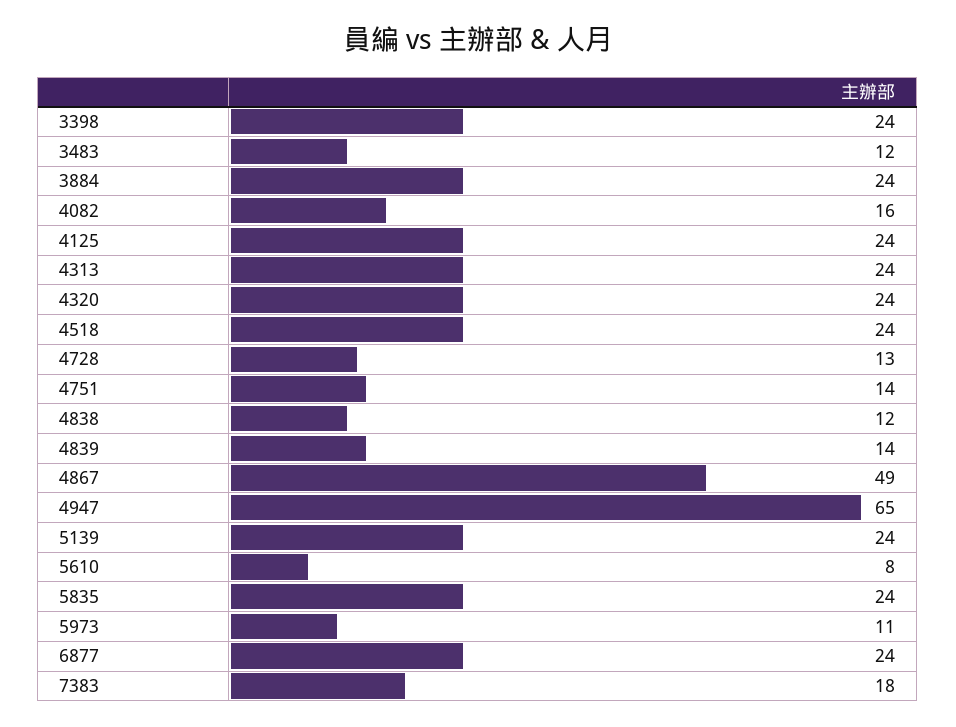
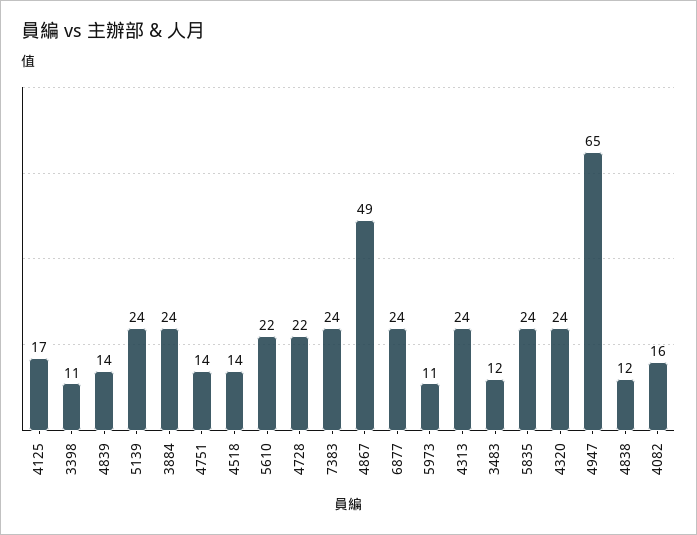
  {
-   "3398": 24,
+   "3398": 11,
    "3483": 12,
    "3884": 24,
    "4082": 16,
-   "4125": 24,
+   "4125": 17,
    "4313": 24,
    "4320": 24,
-   "4518": 24,
+   "4518": 14,
-   "4728": 13,
+   "4728": 22,
    "4751": 14,
    "4838": 12,
    "4839": 14,
    "4867": 49,
    "4947": 65,
    "5139": 24,
-   "5610": 8,
+   "5610": 22,
    "5835": 24,
    "5973": 11,
    "6877": 24,
-   "7383": 18
+   "7383": 24
  }

